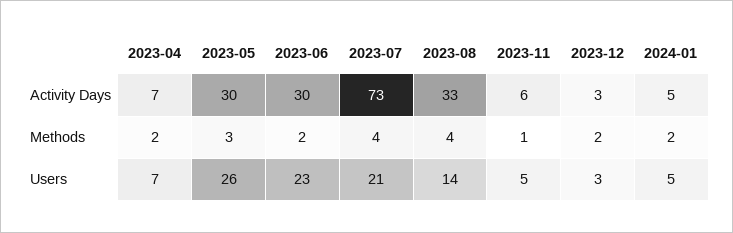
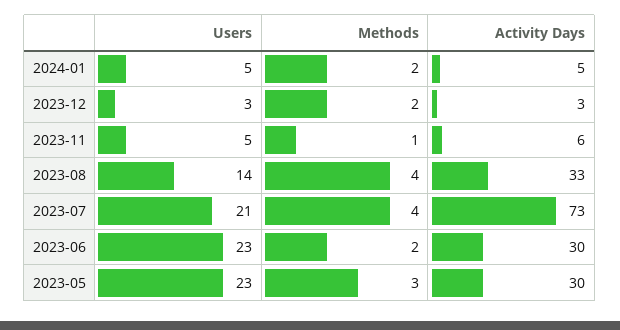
  {
-   "2023-04": {
-     "Activity Days": 7,
-     "Methods": 2,
-     "Users": 7
-   },
    "2023-05": {
      "Activity Days": 30,
      "Methods": 3,
-     "Users": 26
+     "Users": 23
    },
    "2023-06": {
      "Activity Days": 30,
      "Methods": 2,
      "Users": 23
    },
    "2023-07": {
      "Activity Days": 73,
      "Methods": 4,
      "Users": 21
    },
    "2023-08": {
      "Activity Days": 33,
      "Methods": 4,
      "Users": 14
    },
    "2023-11": {
      "Activity Days": 6,
      "Methods": 1,
      "Users": 5
    },
    "2023-12": {
      "Activity Days": 3,
      "Methods": 2,
      "Users": 3
    },
    "2024-01": {
      "Activity Days": 5,
      "Methods": 2,
      "Users": 5
    }
  }

